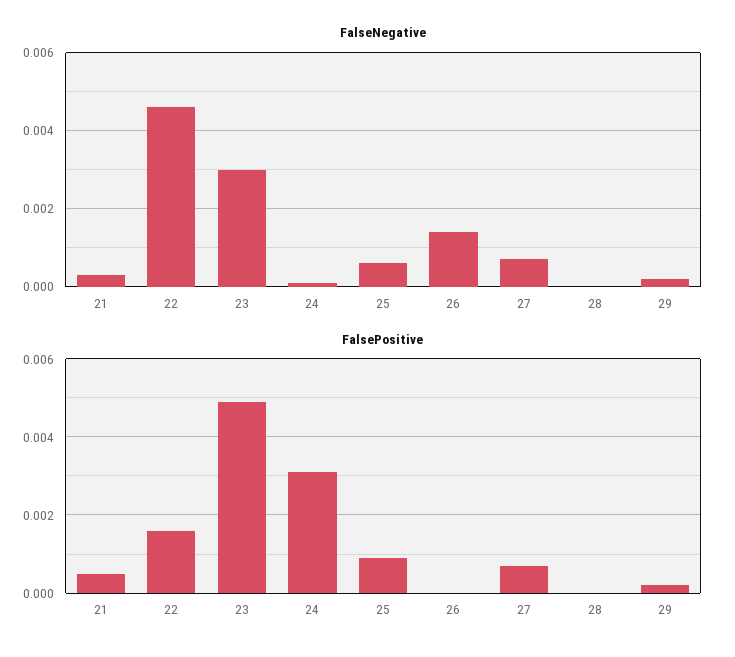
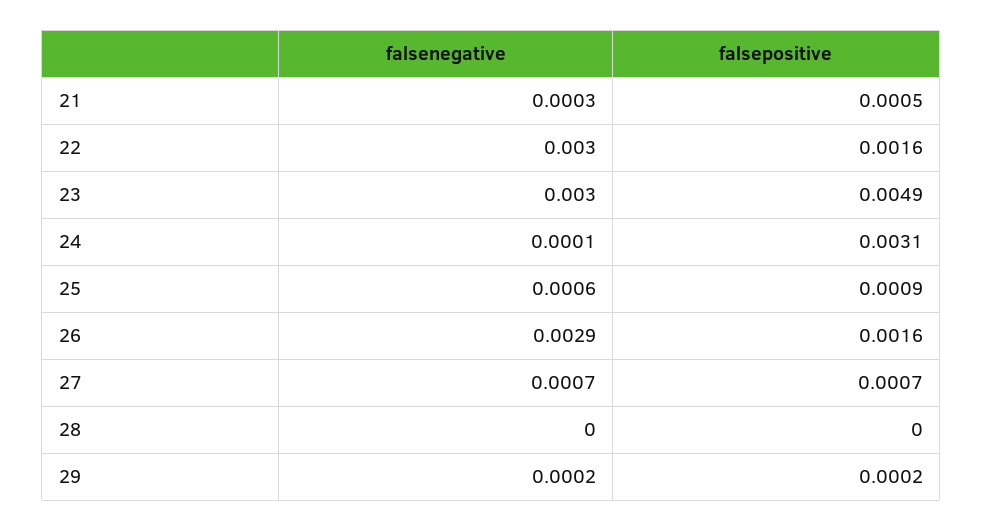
  {
    "FalseNegative": {
      "21": 0.0003,
-     "22": 0.0045,
+     "22": 0.003,
      "23": 0.003,
      "24": 0.0001,
      "25": 0.0006,
-     "26": 0.0015,
+     "26": 0.0029,
      "27": 0.0007,
      "28": 0,
      "29": 0.0002
    },
    "FalsePositive": {
      "21": 0.0005,
      "22": 0.0016,
      "23": 0.0049,
      "24": 0.0031,
      "25": 0.0009,
-     "26": 0,
+     "26": 0.0016,
      "27": 0.0007,
      "28": 0,
      "29": 0.0002
    }
  }

